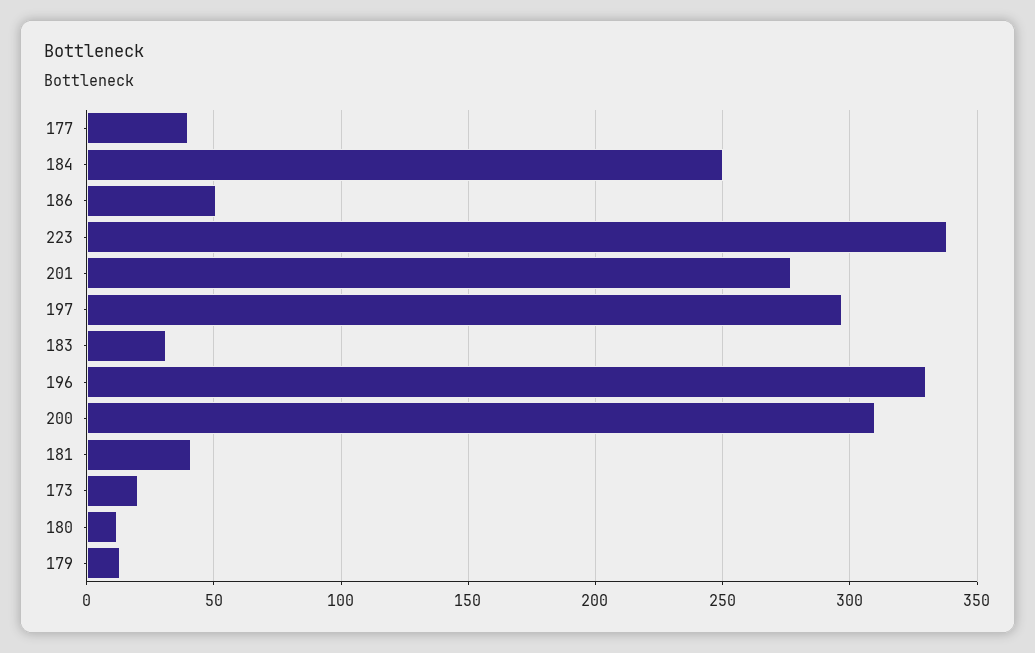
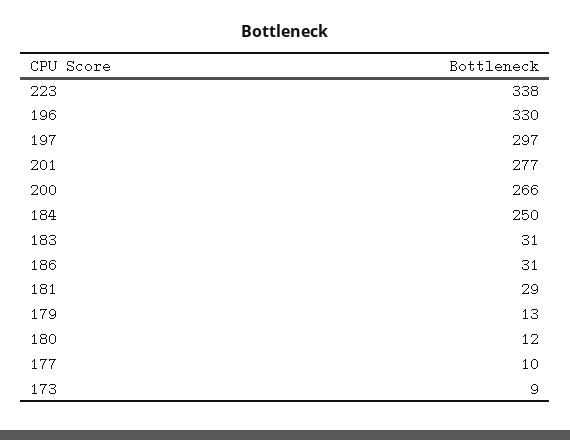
  {
-   "177": 40,
+   "177": 10,
    "184": 250,
-   "186": 50,
+   "186": 31,
    "223": 338,
    "201": 277,
    "197": 297,
    "183": 31,
    "196": 330,
-   "200": 310,
+   "200": 266,
-   "181": 40,
+   "181": 29,
-   "173": 20,
+   "173": 9,
    "180": 12,
    "179": 13
  }

